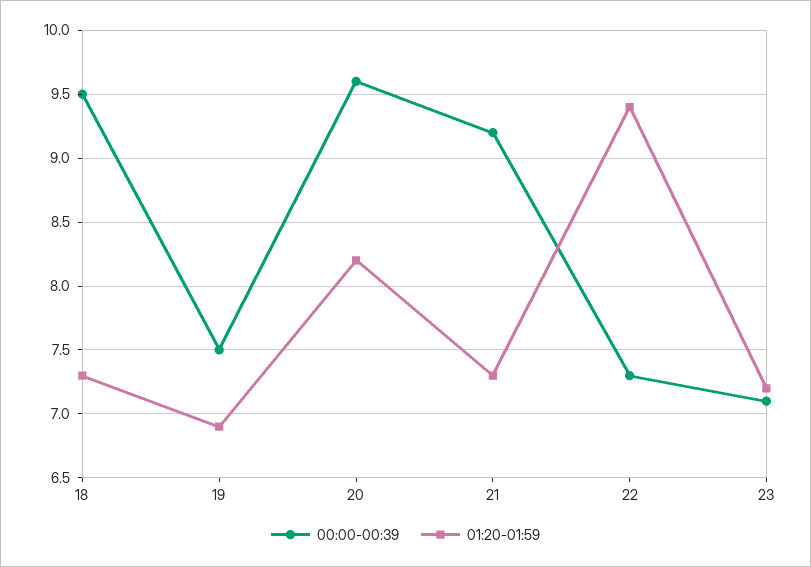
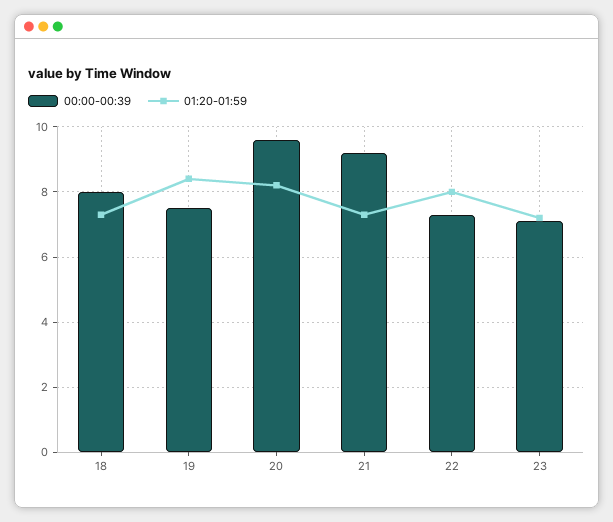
  {
    "00:00-00:39": {
-     "18": 9.5,
+     "18": 8,
      "19": 7.5,
      "20": 9.6,
      "21": 9.2,
      "22": 7.3,
      "23": 7.1
    },
    "01:20-01:59": {
      "18": 7.3,
-     "19": 6.9,
+     "19": 8.5,
      "20": 8.2,
      "21": 7.3,
-     "22": 9.4,
+     "22": 8,
      "23": 7.2
    }
  }

